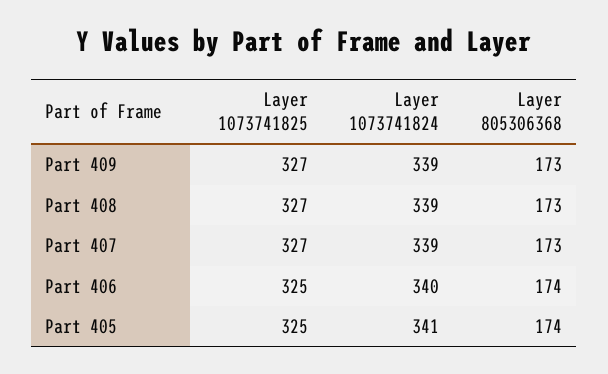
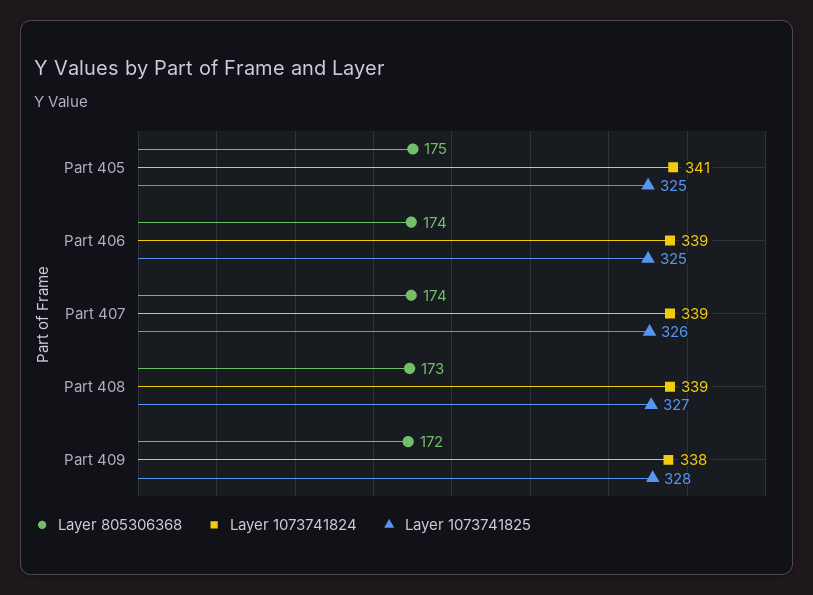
  {
    "Layer 1073741825": {
-     "Part 409": 327,
+     "Part 409": 328,
      "Part 408": 327,
-     "Part 407": 327,
+     "Part 407": 326,
      "Part 406": 325,
      "Part 405": 325
    },
    "Layer 1073741824": {
-     "Part 409": 339,
+     "Part 409": 338,
      "Part 408": 339,
      "Part 407": 339,
-     "Part 406": 340,
+     "Part 406": 339,
      "Part 405": 341
    },
    "Layer 805306368": {
-     "Part 409": 173,
+     "Part 409": 172,
      "Part 408": 173,
-     "Part 407": 173,
+     "Part 407": 174,
      "Part 406": 174,
-     "Part 405": 174
+     "Part 405": 175
    }
  }

